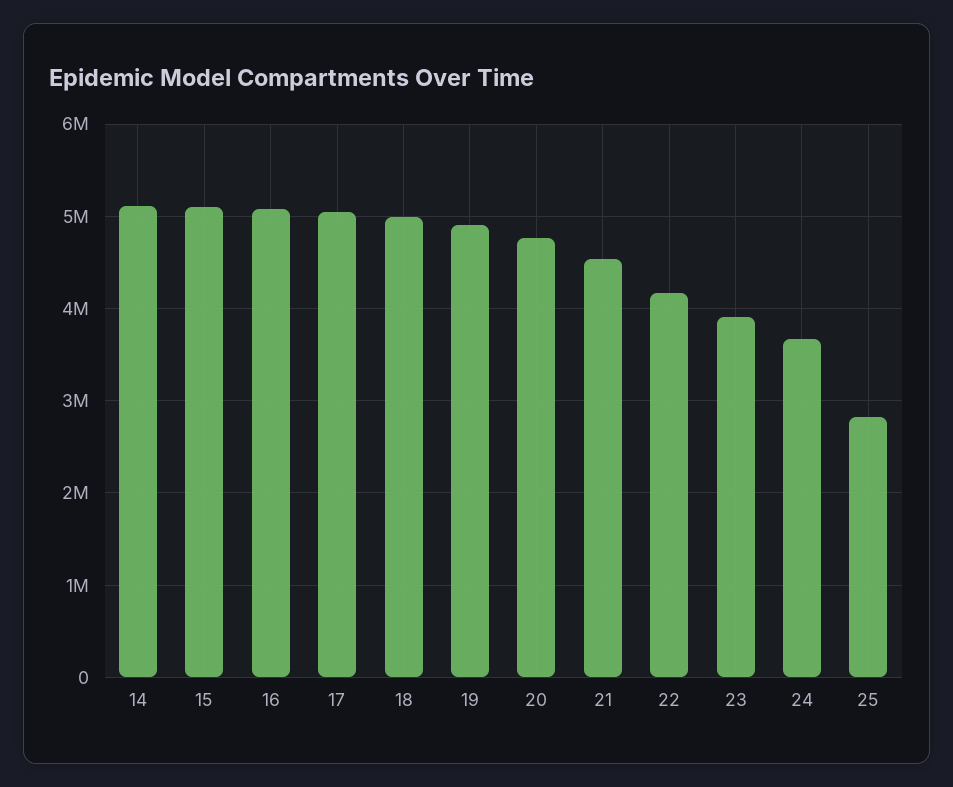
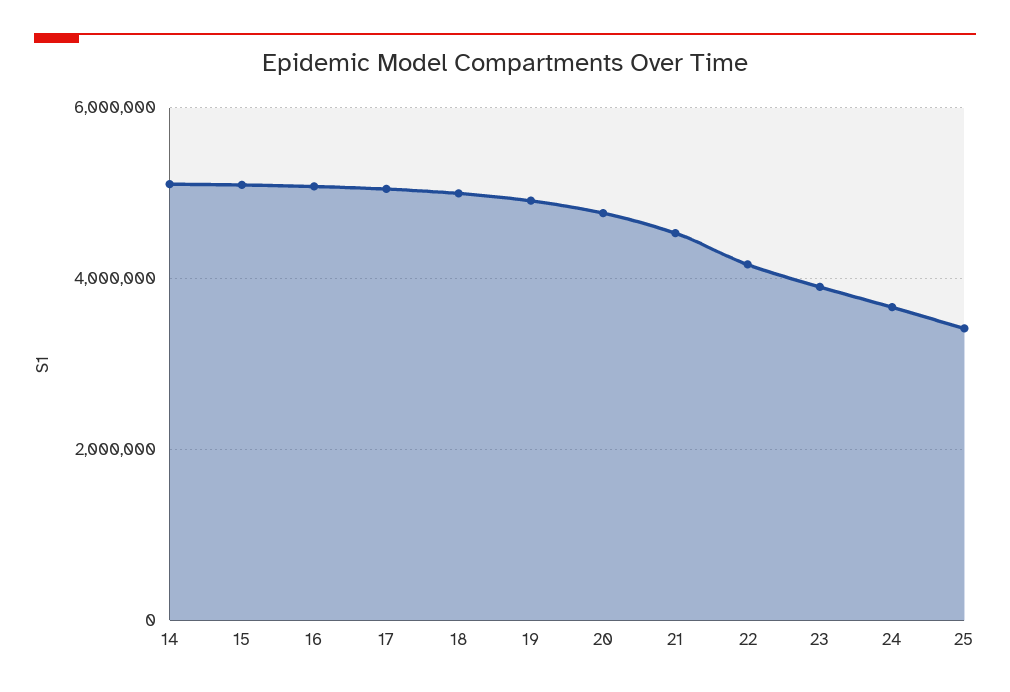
  {
    "14": 5100000,
    "15": 5100000,
    "16": 5100000,
    "17": 5000000,
    "18": 5000000,
    "19": 4900000,
    "20": 4800000,
    "21": 4500000,
    "22": 4200000,
    "23": 3900000,
    "24": 3700000,
-   "25": 2800000
+   "25": 3400000
  }

